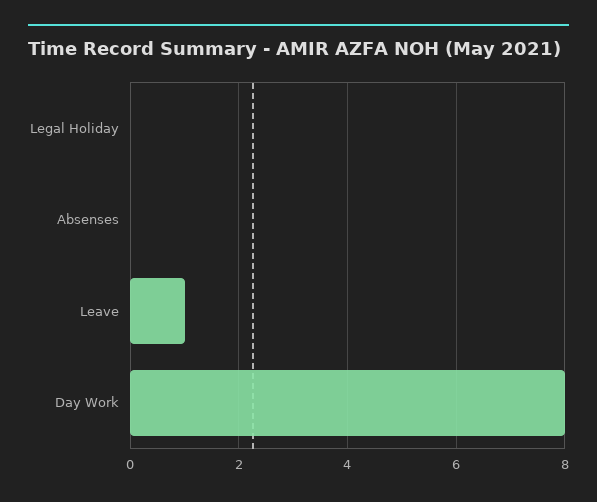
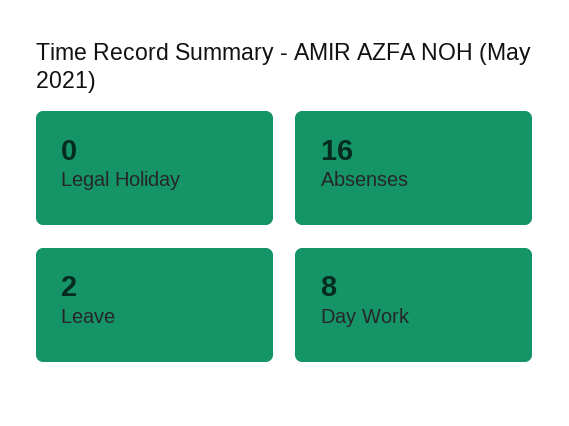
  {
    "Legal Holiday": 0,
-   "Absenses": 0,
+   "Absenses": 16,
-   "Leave": 1,
+   "Leave": 2,
    "Day Work": 8
  }

